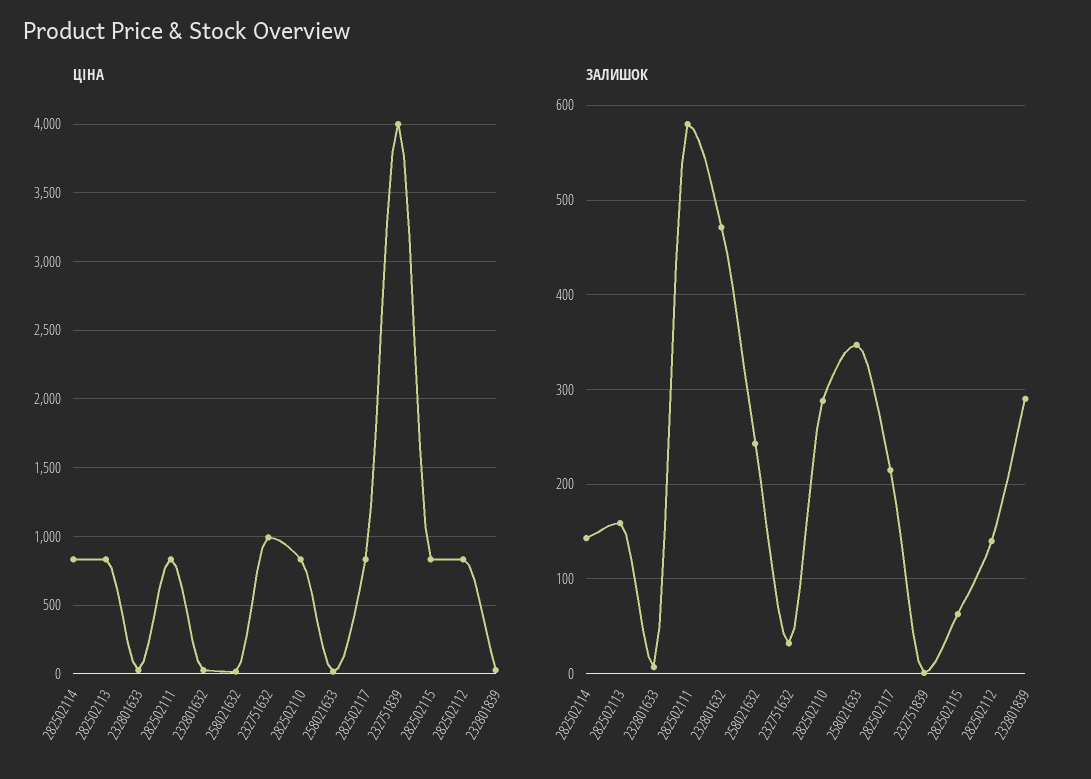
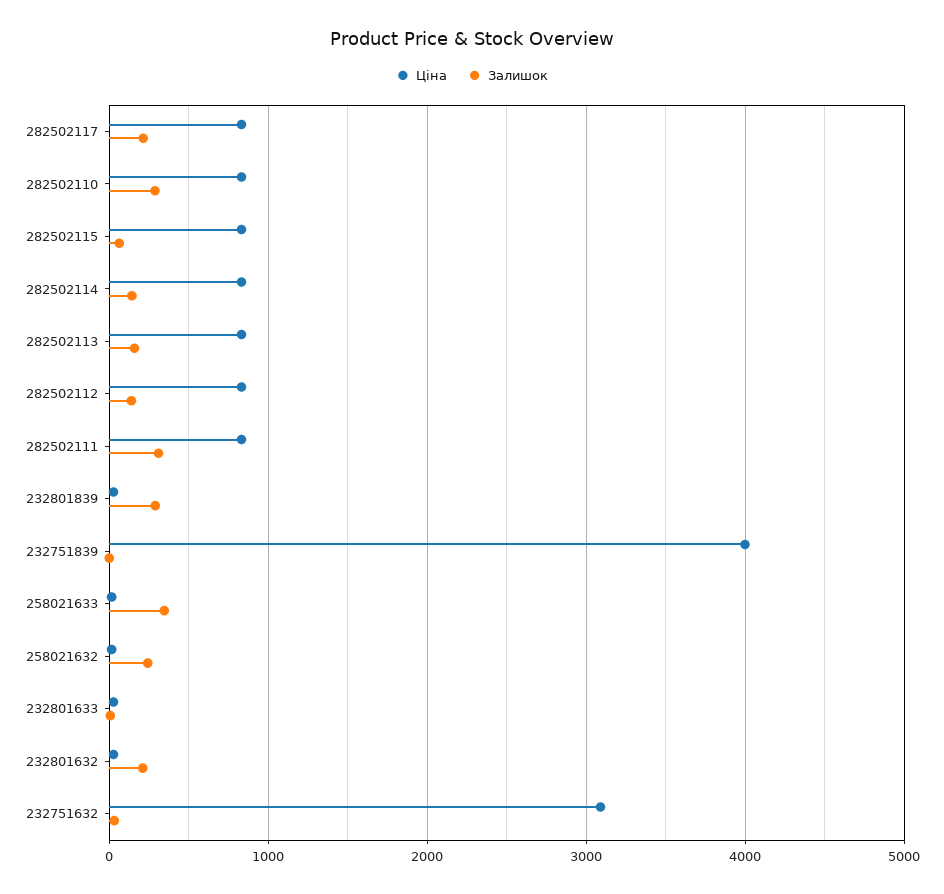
  {
    "ЦІНА": {
      "282502114": 850,
      "282502113": 850,
      "232801633": 50,
      "282502111": 850,
      "232801632": 50,
      "258021632": 0,
-     "232751632": 1000,
+     "232751632": 3100,
      "282502110": 850,
      "258021633": 0,
      "282502117": 850,
      "232751839": 4000,
      "282502115": 850,
      "282502112": 850,
      "232801839": 50
    },
    "ЗАЛИШОК": {
      "282502114": 140,
      "282502113": 160,
      "232801633": 10,
-     "282502111": 580,
+     "282502111": 300,
-     "232801632": 470,
+     "232801632": 200,
      "258021632": 240,
      "232751632": 30,
      "282502110": 290,
      "258021633": 350,
      "282502117": 220,
      "232751839": 0,
      "282502115": 60,
      "282502112": 140,
      "232801839": 290
    }
  }

